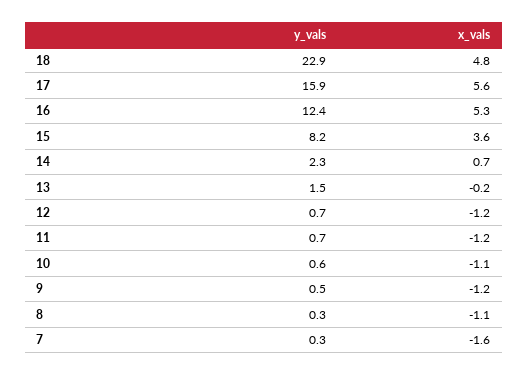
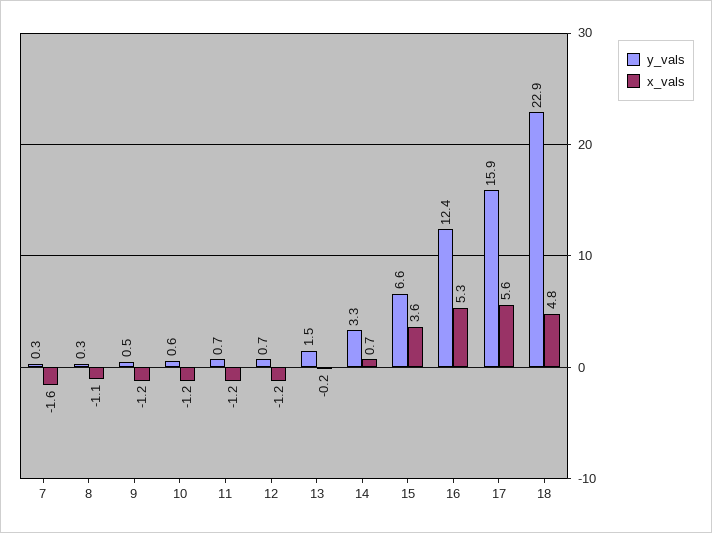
  {
    "y_vals": {
      "18": 22.9,
      "17": 15.9,
      "16": 12.4,
-     "15": 8.2,
+     "15": 6.6,
-     "14": 2.3,
+     "14": 3.3,
      "13": 1.5,
      "12": 0.7,
      "11": 0.7,
      "10": 0.6,
      "9": 0.5,
      "8": 0.3,
      "7": 0.3
    },
    "x_vals": {
      "18": 4.8,
      "17": 5.6,
      "16": 5.3,
      "15": 3.6,
      "14": 0.7,
      "13": -0.2,
      "12": -1.2,
      "11": -1.2,
-     "10": -1.1,
+     "10": -1.2,
      "9": -1.2,
      "8": -1.1,
      "7": -1.6
    }
  }

